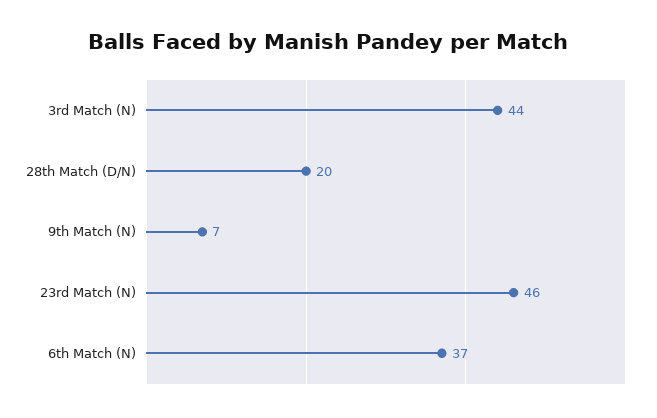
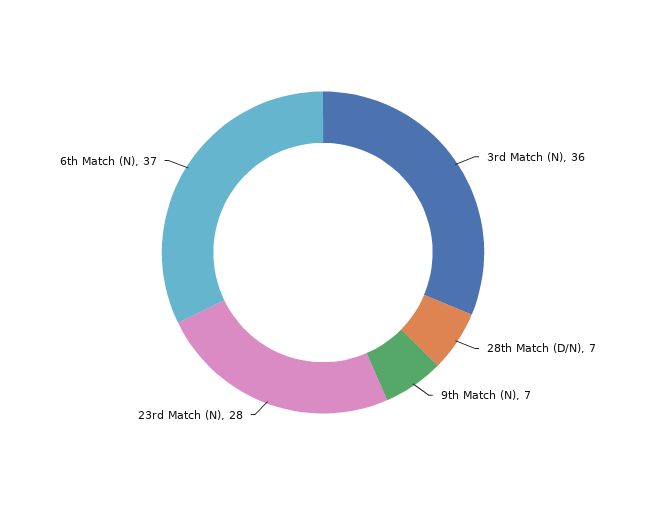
  {
-   "3rd Match (N)": 44,
+   "3rd Match (N)": 36,
-   "28th Match (D/N)": 20,
+   "28th Match (D/N)": 7,
    "9th Match (N)": 7,
-   "23rd Match (N)": 46,
+   "23rd Match (N)": 28,
    "6th Match (N)": 37
  }

